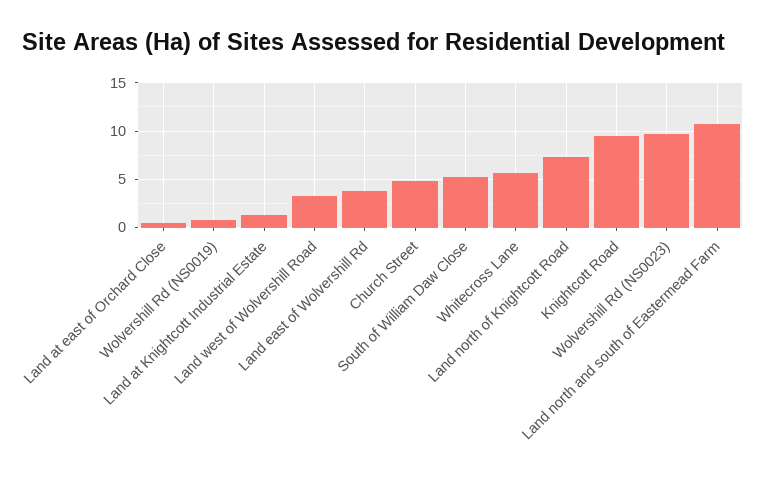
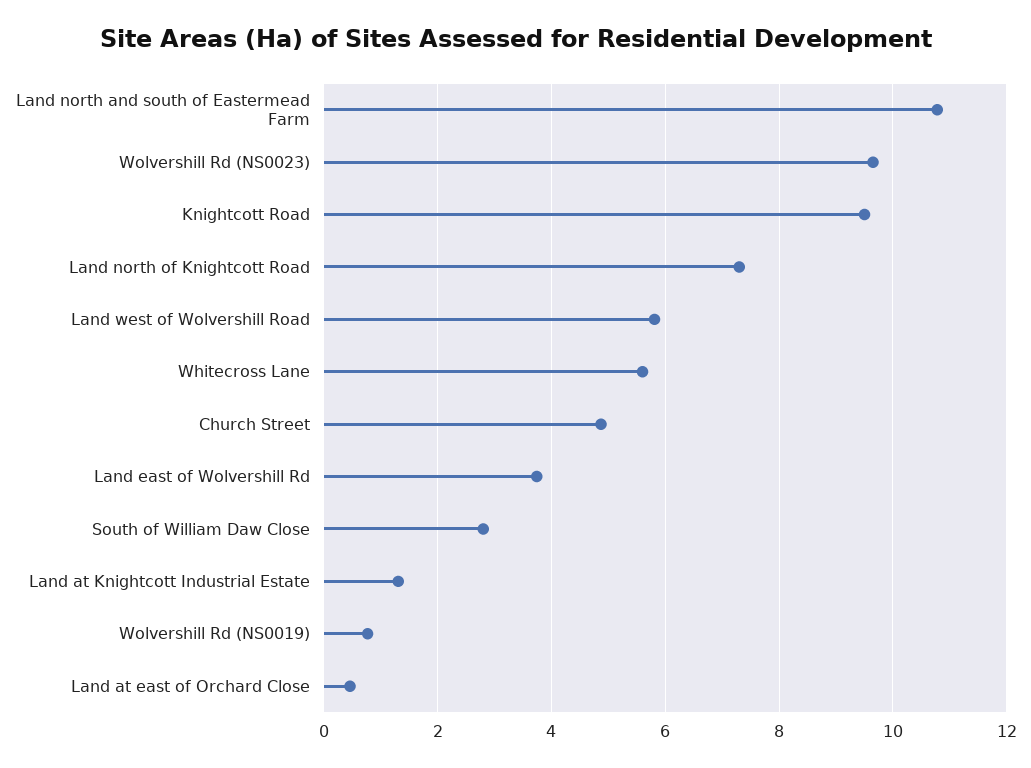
  {
    "Land at east of Orchard Close": 0.4,
    "Wolvershill Rd (NS0019)": 0.8,
    "Land at Knightcott Industrial Estate": 1.4,
-   "Land west of Wolvershill Road": 3,
+   "Land west of Wolvershill Road": 5.8,
    "Land east of Wolvershill Rd": 3.8,
    "Church Street": 4.8,
-   "South of William Daw Close": 5,
+   "South of William Daw Close": 2.8,
    "Whitecross Lane": 5.6,
    "Land north of Knightcott Road": 7.4,
    "Knightcott Road": 9.6,
    "Wolvershill Rd (NS0023)": 9.6,
    "Land north and south of Eastermead Farm": 10.8
  }

